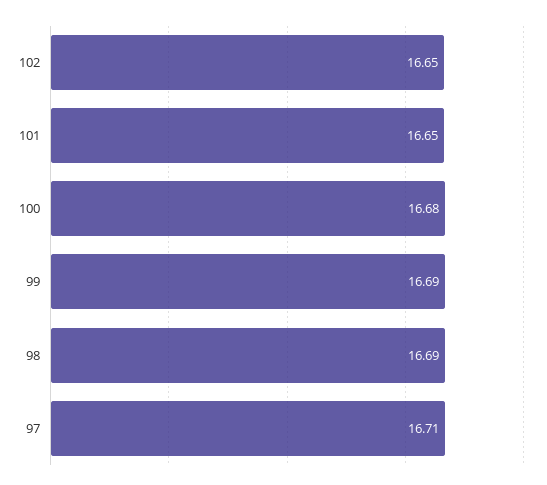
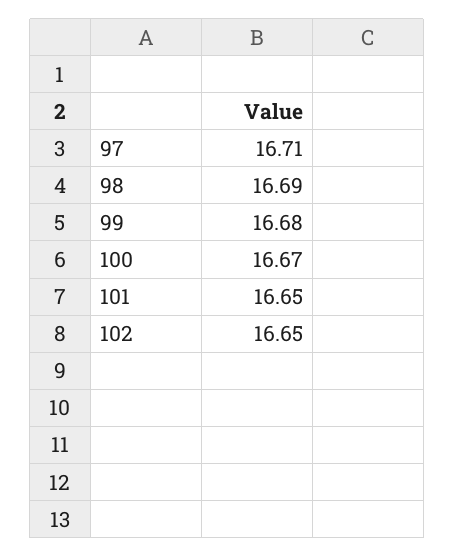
  {
    "102": 16.65,
    "101": 16.65,
-   "100": 16.68,
+   "100": 16.67,
-   "99": 16.69,
+   "99": 16.68,
    "98": 16.69,
    "97": 16.71
  }

